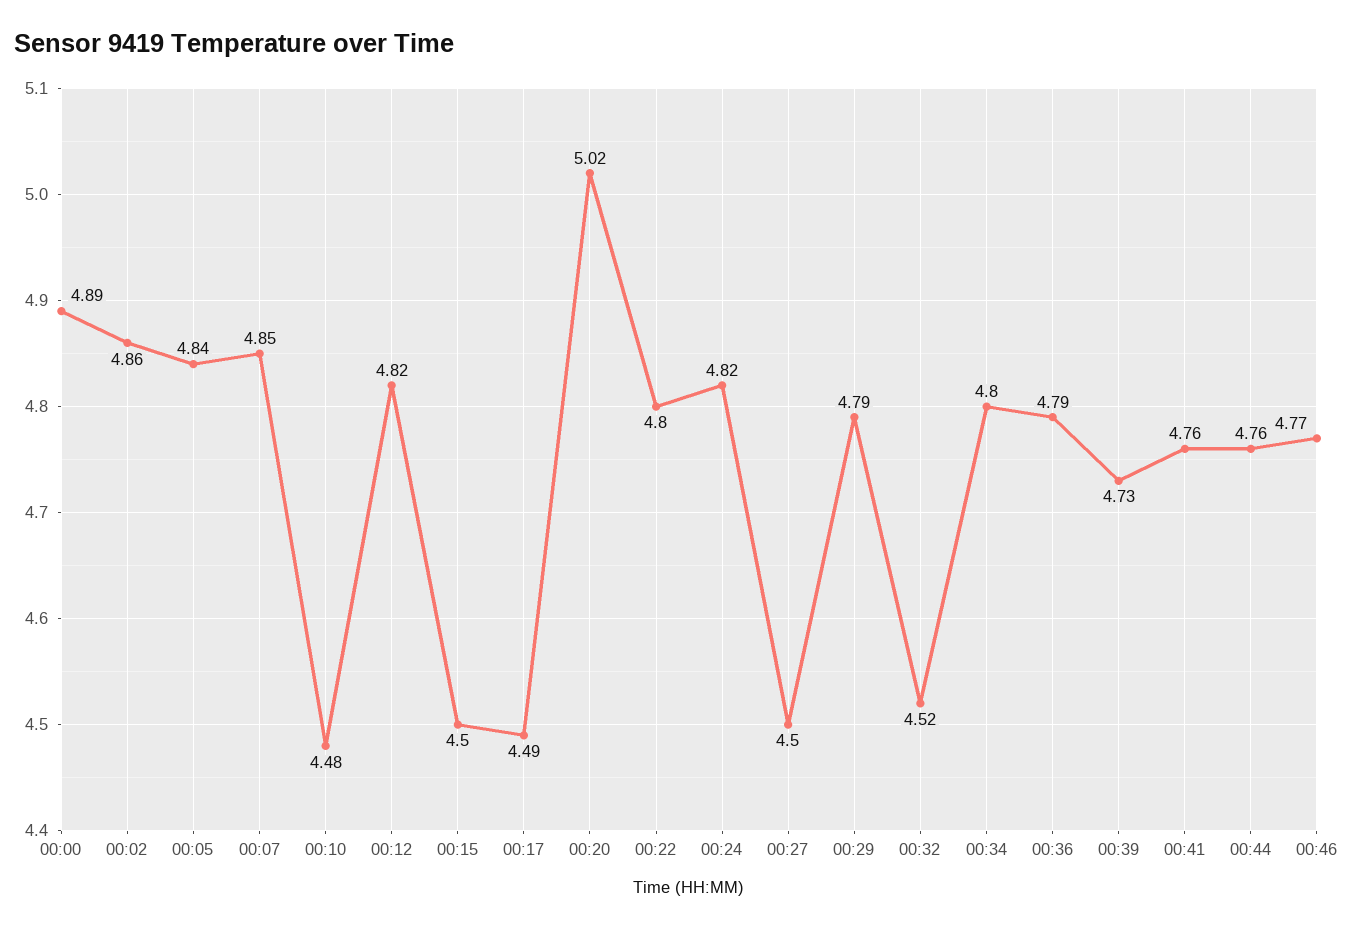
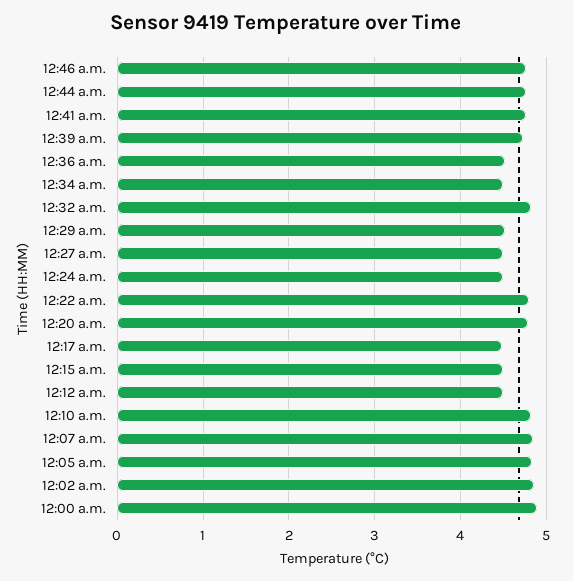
  {
    "00:00": 4.89,
    "00:02": 4.86,
    "00:05": 4.84,
    "00:07": 4.85,
-   "00:10": 4.48,
+   "00:10": 4.8,
-   "00:12": 4.82,
+   "00:12": 4.5,
    "00:15": 4.5,
    "00:17": 4.49,
-   "00:20": 5.02,
+   "00:20": 4.8,
    "00:22": 4.8,
-   "00:24": 4.82,
+   "00:24": 4.5,
    "00:27": 4.5,
-   "00:29": 4.79,
+   "00:29": 4.5,
-   "00:32": 4.52,
+   "00:32": 4.8,
-   "00:34": 4.8,
+   "00:34": 4.5,
-   "00:36": 4.79,
+   "00:36": 4.5,
    "00:39": 4.73,
    "00:41": 4.76,
    "00:44": 4.76,
    "00:46": 4.77
  }

